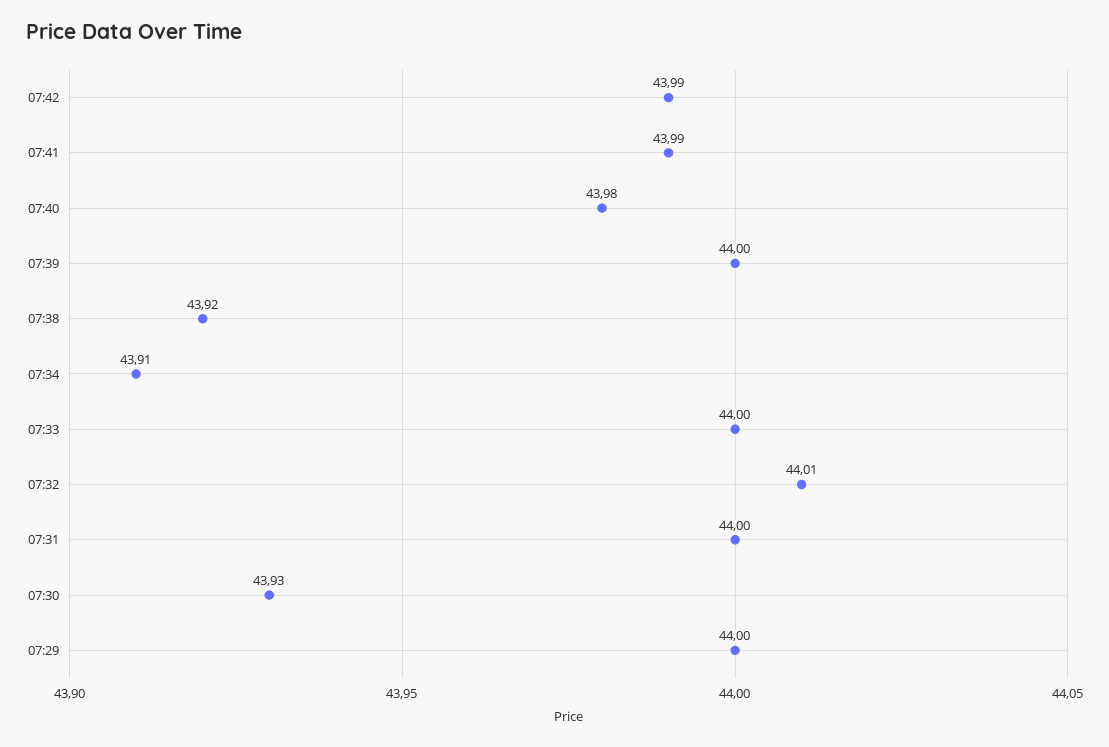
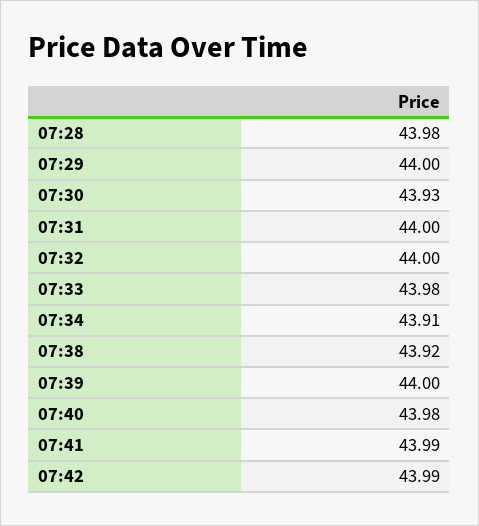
  {
    "07:42": 43.99,
    "07:41": 43.99,
    "07:40": 43.98,
    "07:39": 44,
    "07:38": 43.92,
    "07:34": 43.91,
-   "07:33": 44,
+   "07:33": 43.98,
-   "07:32": 44.01,
+   "07:32": 44,
    "07:31": 44,
    "07:30": 43.93,
-   "07:29": 44
+   "07:29": 44,
+   "07:28": 43.98
  }

